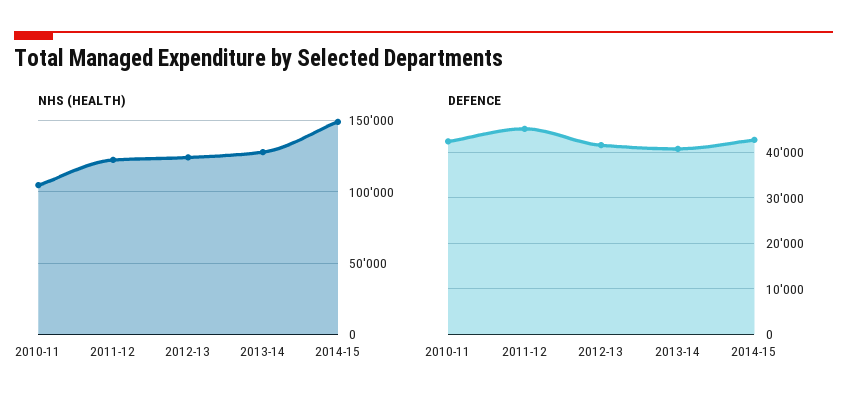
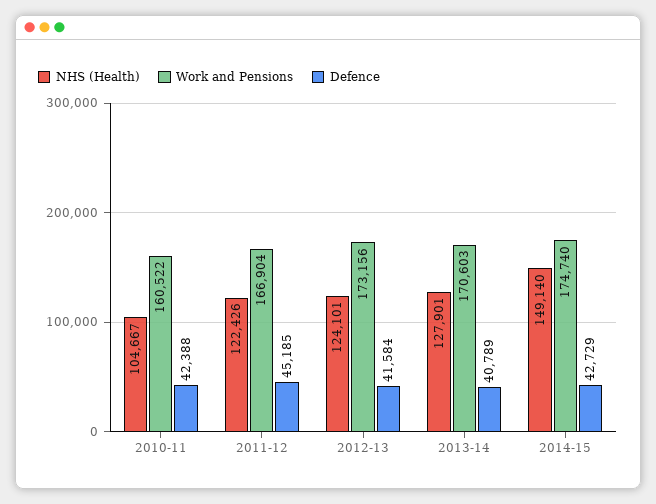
  {
    "NHS (HEALTH)": {
      "2010-11": 104667,
      "2011-12": 122426,
      "2012-13": 124101,
      "2013-14": 127901,
      "2014-15": 149140
    },
    "DEFENCE": {
      "2010-11": 42388,
      "2011-12": 45185,
      "2012-13": 41584,
      "2013-14": 40789,
      "2014-15": 42729
-   }
+   },
+   "Work and Pensions": {
+     "2010-11": 160522,
+     "2011-12": 166904,
+     "2012-13": 173156,
+     "2013-14": 170603,
+     "2014-15": 174740
+   }
  }

